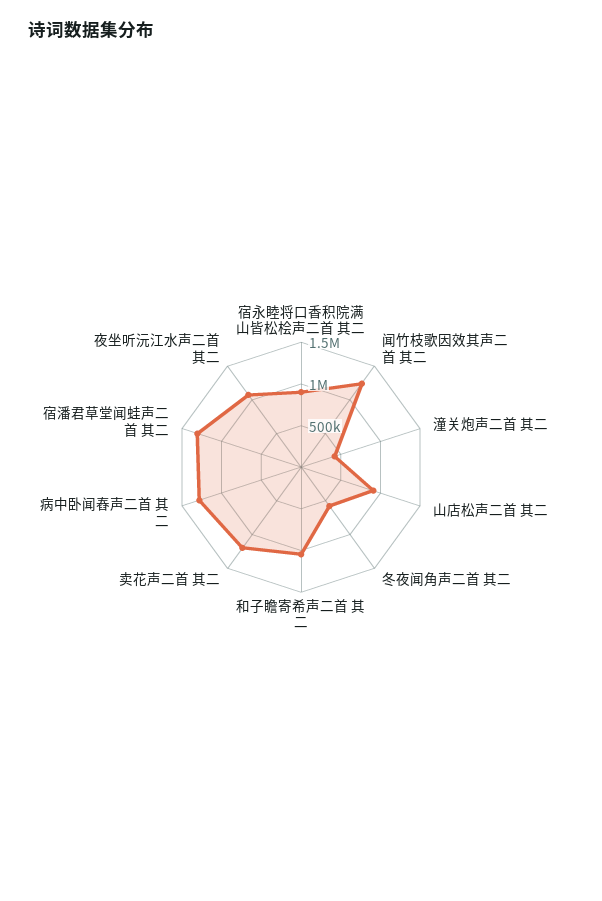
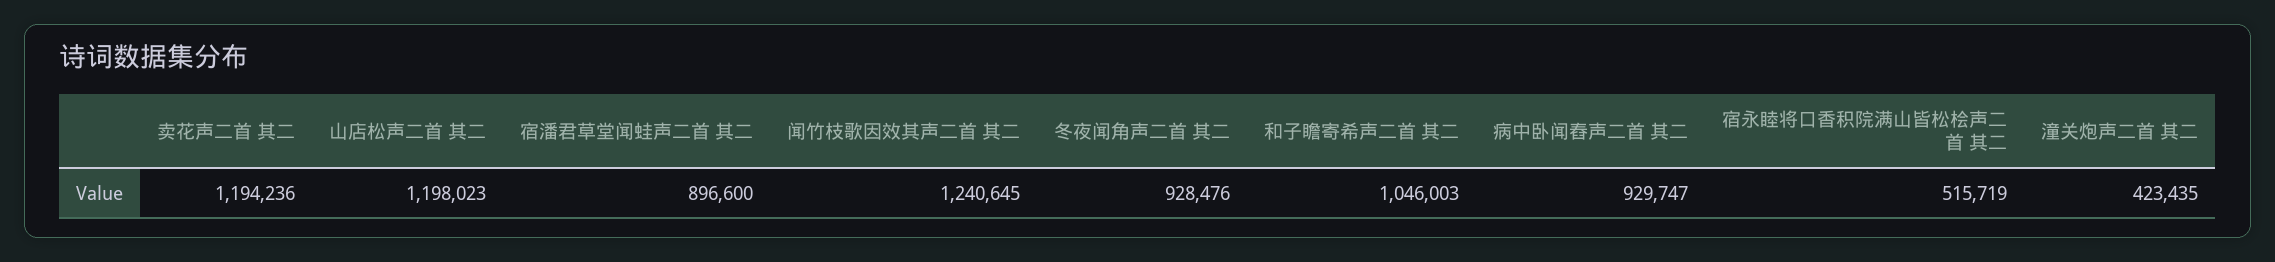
  {
-   "宿永睦将口香积院满山皆松桧声二首 其二": 900000,
+   "宿永睦将口香积院满山皆松桧声二首 其二": 515719,
    "闻竹枝歌因效其声二首 其二": 1240645,
    "潼关炮声二首 其二": 423435,
-   "山店松声二首 其二": 900000,
+   "山店松声二首 其二": 1198023,
-   "冬夜闻角声二首 其二": 600000,
+   "冬夜闻角声二首 其二": 928476,
    "和子瞻寄希声二首 其二": 1046003,
    "卖花声二首 其二": 1194236,
-   "病中卧闻舂声二首 其二": 1300000,
+   "病中卧闻舂声二首 其二": 929747,
-   "宿潘君草堂闻蛙声二首 其二": 1300000,
+   "宿潘君草堂闻蛙声二首 其二": 896600
-   "夜坐听沅江水声二首 其二": 1100000
  }

